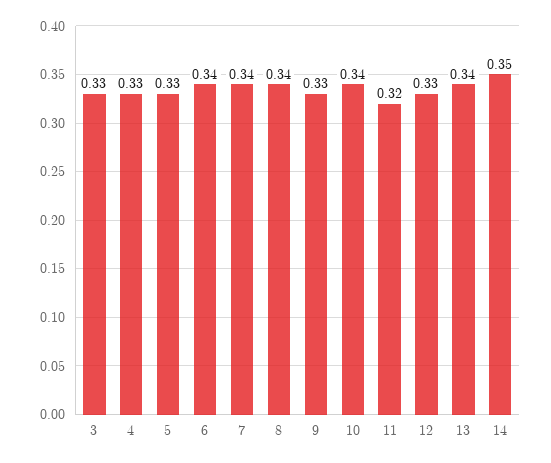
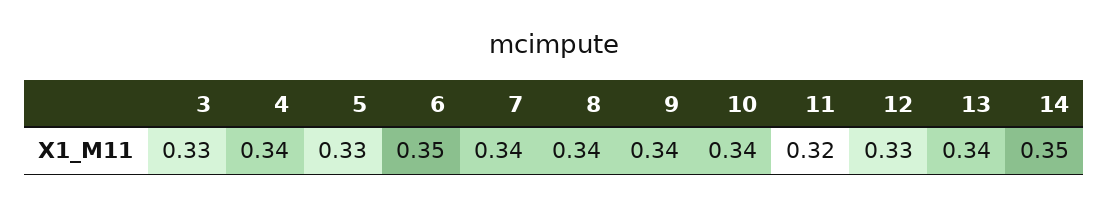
  {
    "3": 0.33,
-   "4": 0.33,
+   "4": 0.34,
    "5": 0.33,
-   "6": 0.34,
+   "6": 0.35,
    "7": 0.34,
    "8": 0.34,
-   "9": 0.33,
+   "9": 0.34,
    "10": 0.34,
    "11": 0.32,
    "12": 0.33,
    "13": 0.34,
    "14": 0.35
  }

